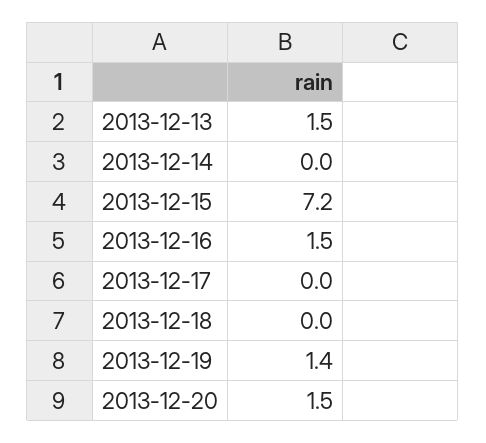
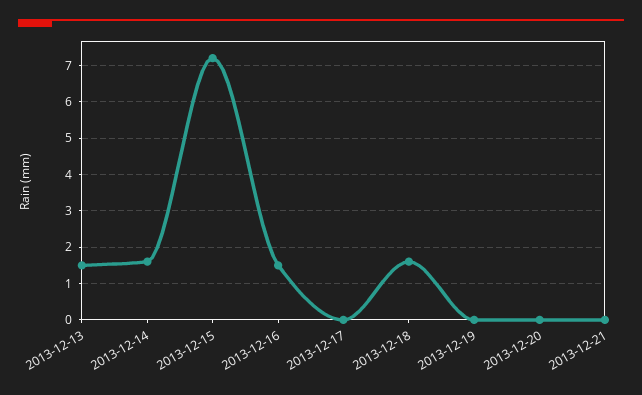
  {
    "2013-12-13": 1.5,
-   "2013-12-14": 0,
+   "2013-12-14": 1.5,
    "2013-12-15": 7.2,
    "2013-12-16": 1.5,
    "2013-12-17": 0,
-   "2013-12-18": 0,
+   "2013-12-18": 1.5,
-   "2013-12-19": 1.4,
+   "2013-12-19": 0,
-   "2013-12-20": 1.5
+   "2013-12-20": 0,
+   "2013-12-21": 0
  }

